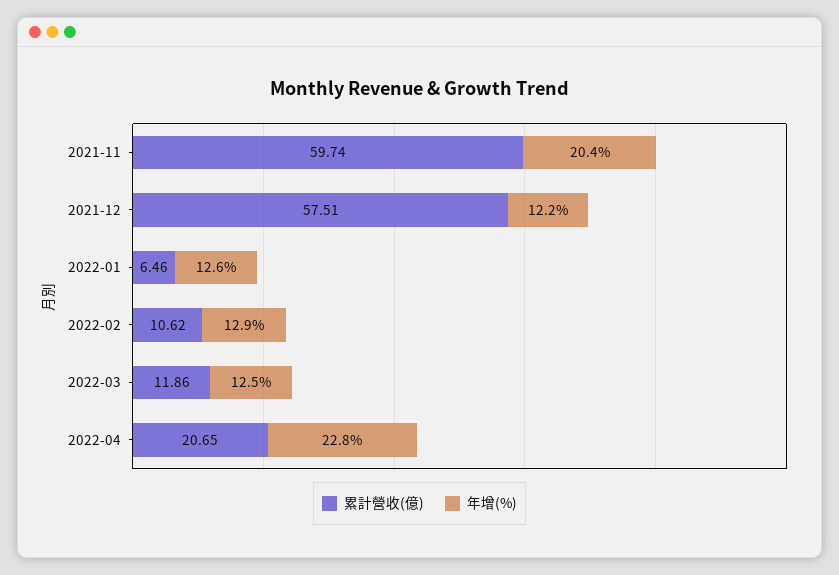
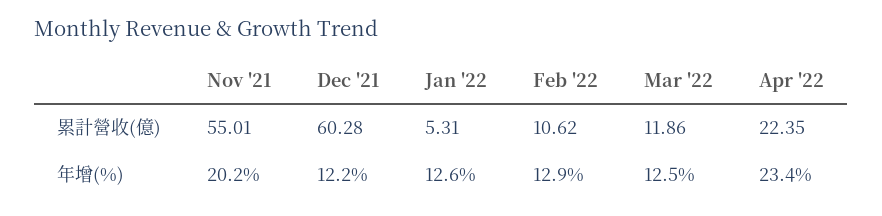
  {
    "累計營收(億)": {
-     "2021-11": 59.74,
+     "2021-11": 55.01,
-     "2021-12": 57.51,
+     "2021-12": 60.28,
-     "2022-01": 6.46,
+     "2022-01": 5.31,
      "2022-02": 10.62,
      "2022-03": 11.86,
-     "2022-04": 20.65
+     "2022-04": 22.35
    },
    "年增(%)": {
-     "2021-11": 20.4,
+     "2021-11": 20.2,
      "2021-12": 12.2,
      "2022-01": 12.6,
      "2022-02": 12.9,
      "2022-03": 12.5,
-     "2022-04": 22.8
+     "2022-04": 23.4
    }
  }

